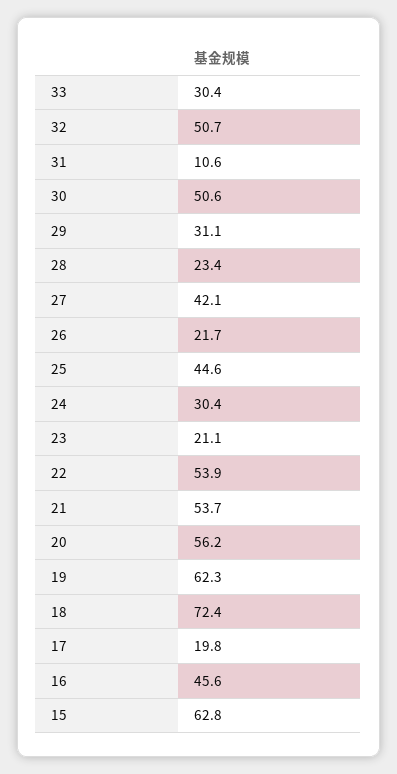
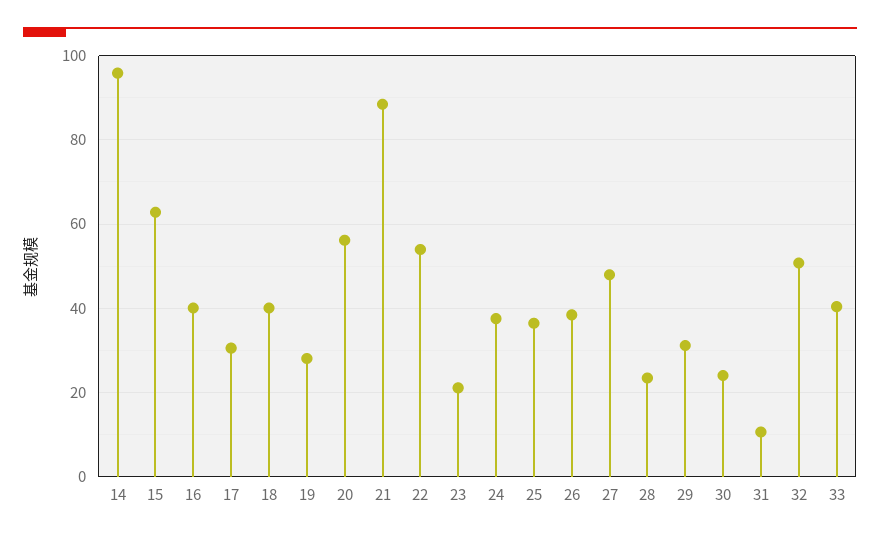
  {
-   "33": 30.4,
+   "33": 40,
    "32": 50.7,
    "31": 10.6,
-   "30": 50.6,
+   "30": 24,
    "29": 31.1,
    "28": 23.4,
-   "27": 42.1,
+   "27": 48,
-   "26": 21.7,
+   "26": 38,
-   "25": 44.6,
+   "25": 36,
-   "24": 30.4,
+   "24": 38,
    "23": 21.1,
    "22": 53.9,
-   "21": 53.7,
+   "21": 88,
    "20": 56.2,
-   "19": 62.3,
+   "19": 28,
-   "18": 72.4,
+   "18": 40,
-   "17": 19.8,
+   "17": 30,
-   "16": 45.6,
+   "16": 40,
-   "15": 62.8
+   "15": 62.8,
+   "14": 96
  }

